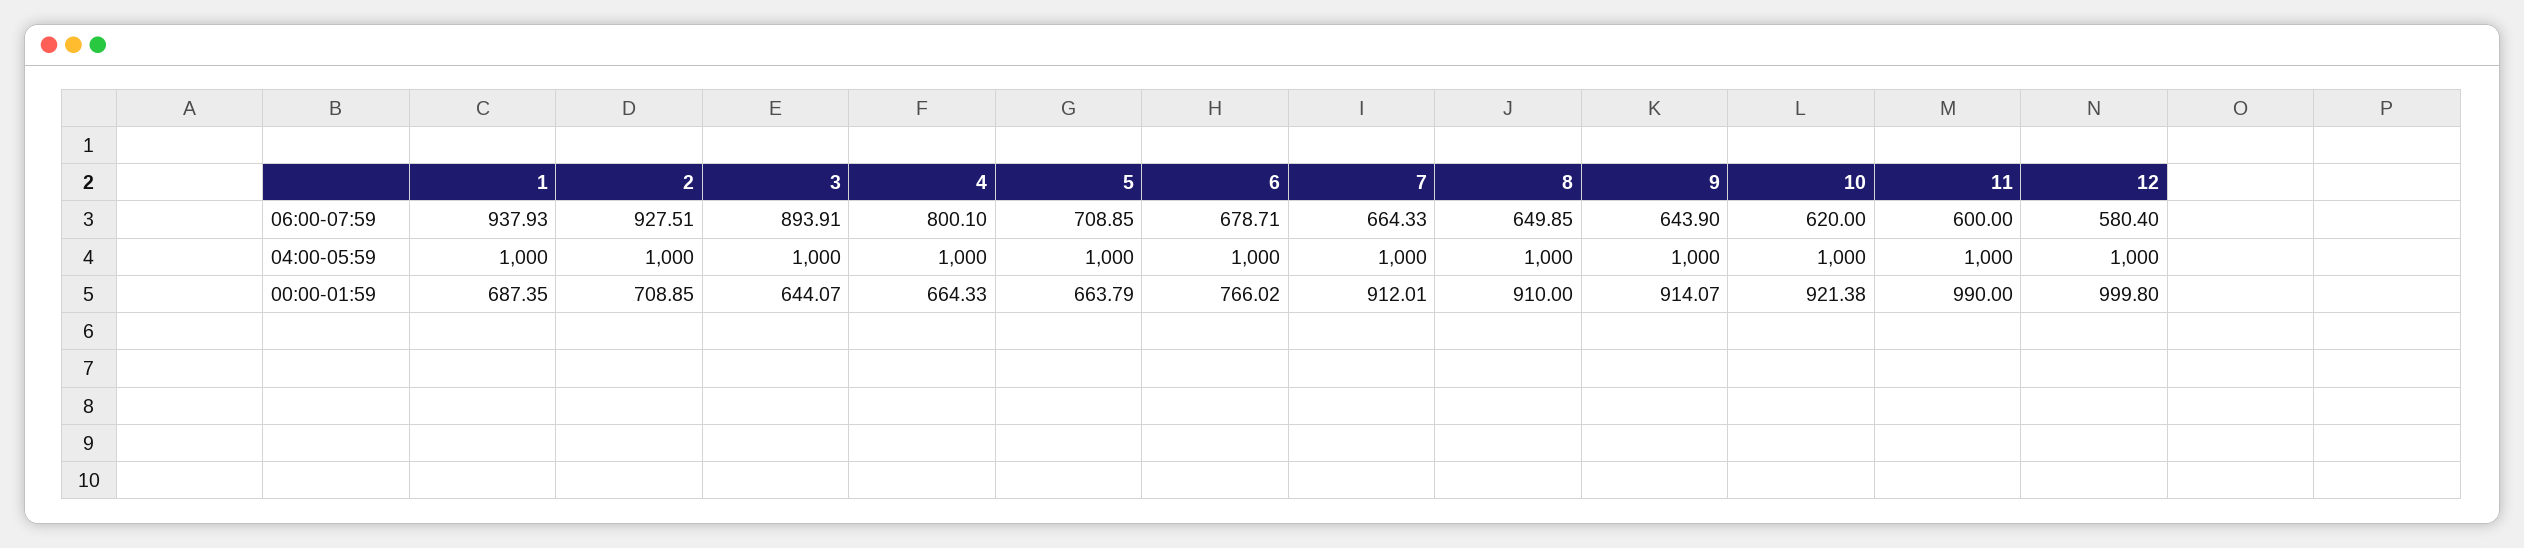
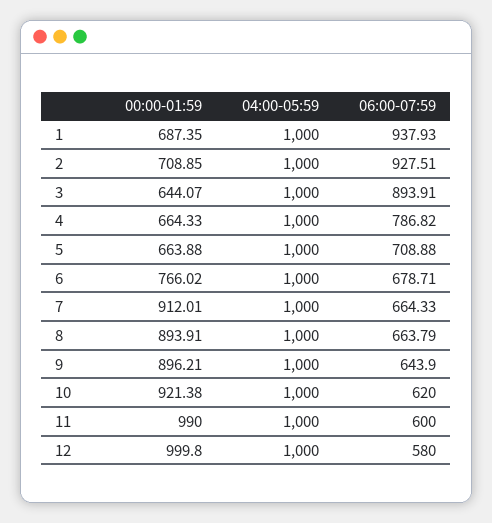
  {
    "1": {
      "06:00-07:59": 937.93,
      "04:00-05:59": 1000,
      "00:00-01:59": 687.35
    },
    "2": {
      "06:00-07:59": 927.51,
      "04:00-05:59": 1000,
      "00:00-01:59": 708.85
    },
    "3": {
      "06:00-07:59": 893.91,
      "04:00-05:59": 1000,
      "00:00-01:59": 644.07
    },
    "4": {
-     "06:00-07:59": 800.1,
+     "06:00-07:59": 786.82,
      "04:00-05:59": 1000,
      "00:00-01:59": 664.33
    },
    "5": {
-     "06:00-07:59": 708.85,
+     "06:00-07:59": 708.88,
      "04:00-05:59": 1000,
-     "00:00-01:59": 663.79
+     "00:00-01:59": 663.88
    },
    "6": {
      "06:00-07:59": 678.71,
      "04:00-05:59": 1000,
      "00:00-01:59": 766.02
    },
    "7": {
      "06:00-07:59": 664.33,
      "04:00-05:59": 1000,
      "00:00-01:59": 912.01
    },
    "8": {
-     "06:00-07:59": 649.85,
+     "06:00-07:59": 663.79,
      "04:00-05:59": 1000,
-     "00:00-01:59": 910
+     "00:00-01:59": 893.91
    },
    "9": {
      "06:00-07:59": 643.9,
      "04:00-05:59": 1000,
-     "00:00-01:59": 914.07
+     "00:00-01:59": 896.21
    },
    "10": {
      "06:00-07:59": 620,
      "04:00-05:59": 1000,
      "00:00-01:59": 921.38
    },
    "11": {
      "06:00-07:59": 600,
      "04:00-05:59": 1000,
      "00:00-01:59": 990
    },
    "12": {
-     "06:00-07:59": 580.4,
+     "06:00-07:59": 580,
      "04:00-05:59": 1000,
      "00:00-01:59": 999.8
    }
  }

